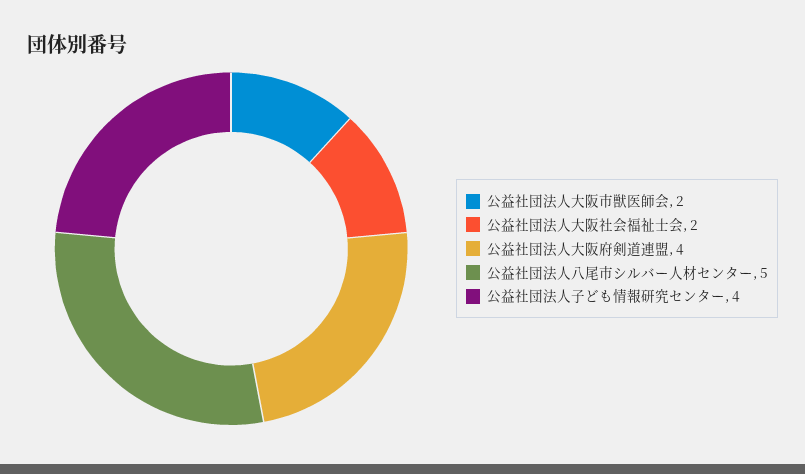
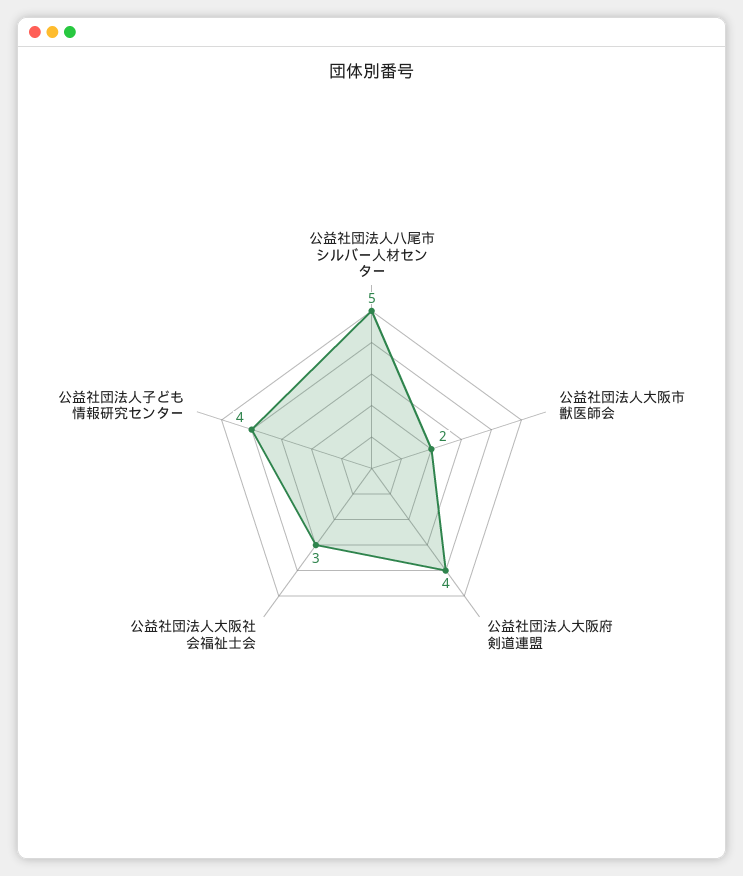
  {
    "公益社団法人大阪市獣医師会": 2,
-   "公益社団法人大阪社会福祉士会": 2,
+   "公益社団法人大阪社会福祉士会": 3,
    "公益社団法人大阪府剣道連盟": 4,
    "公益社団法人八尾市シルバー人材センター": 5,
    "公益社団法人子ども情報研究センター": 4
  }

